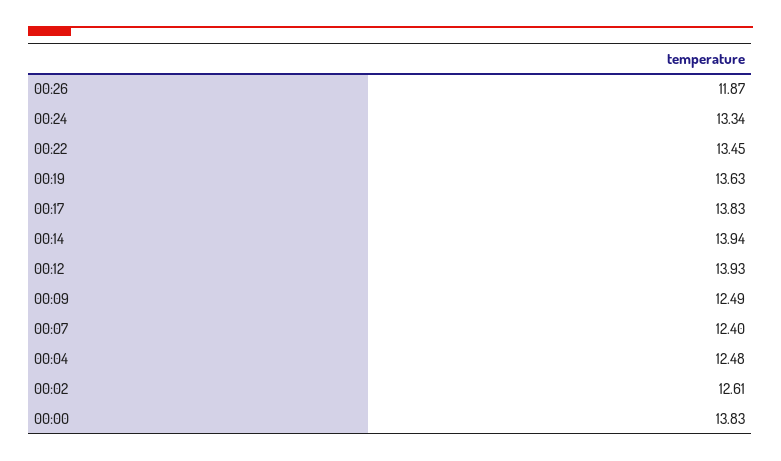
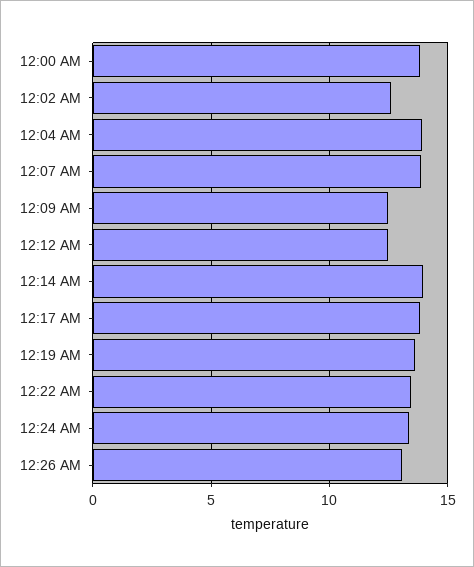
  {
-   "00:26": 11.87,
+   "00:26": 13,
    "00:24": 13.34,
    "00:22": 13.45,
    "00:19": 13.63,
    "00:17": 13.83,
    "00:14": 13.94,
-   "00:12": 13.93,
+   "00:12": 12.5,
    "00:09": 12.49,
-   "00:07": 12.4,
+   "00:07": 14,
-   "00:04": 12.48,
+   "00:04": 14,
    "00:02": 12.61,
    "00:00": 13.83
  }

